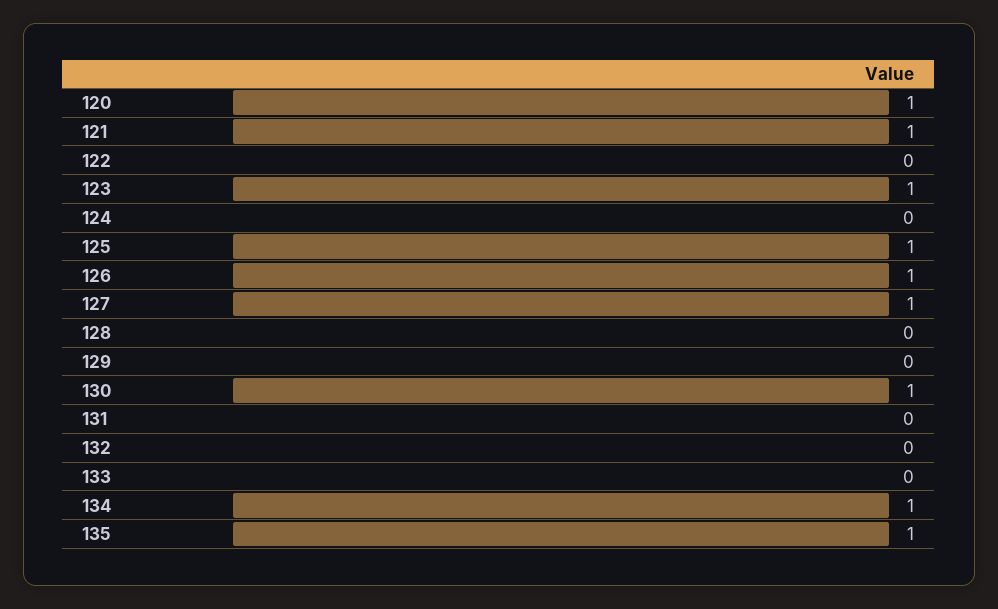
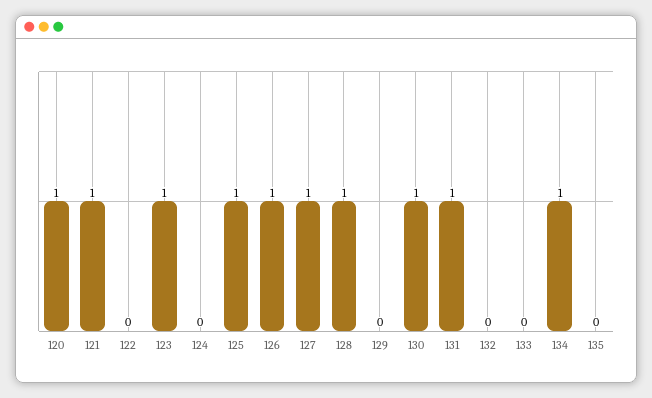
  {
    "120": 1,
    "121": 1,
    "122": 0,
    "123": 1,
    "124": 0,
    "125": 1,
    "126": 1,
    "127": 1,
-   "128": 0,
+   "128": 1,
    "129": 0,
    "130": 1,
-   "131": 0,
+   "131": 1,
    "132": 0,
    "133": 0,
    "134": 1,
-   "135": 1
+   "135": 0
  }

